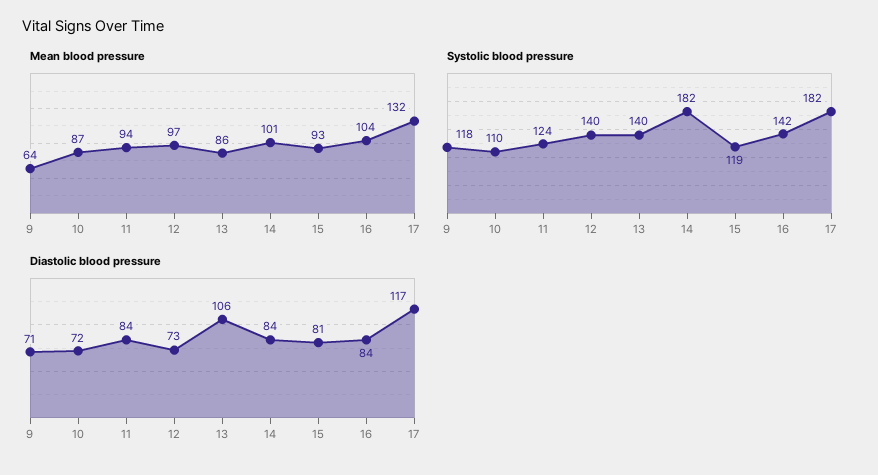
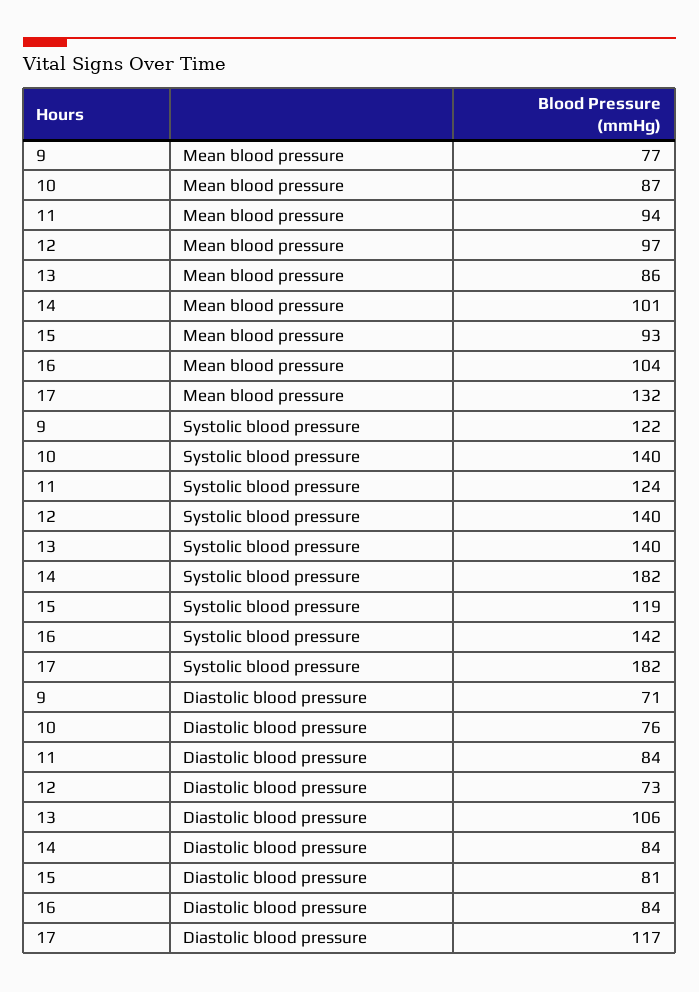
  {
    "Mean blood pressure": {
-     "9": 64,
+     "9": 77,
      "10": 87,
      "11": 94,
      "12": 97,
      "13": 86,
      "14": 101,
      "15": 93,
      "16": 104,
      "17": 132
    },
    "Systolic blood pressure": {
-     "9": 118,
+     "9": 122,
-     "10": 110,
+     "10": 140,
      "11": 124,
      "12": 140,
      "13": 140,
      "14": 182,
      "15": 119,
      "16": 142,
      "17": 182
    },
    "Diastolic blood pressure": {
      "9": 71,
-     "10": 72,
+     "10": 76,
      "11": 84,
      "12": 73,
      "13": 106,
      "14": 84,
      "15": 81,
      "16": 84,
      "17": 117
    }
  }

